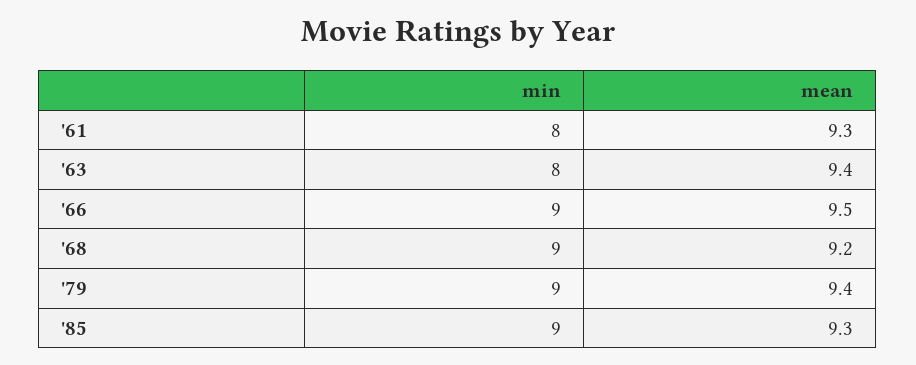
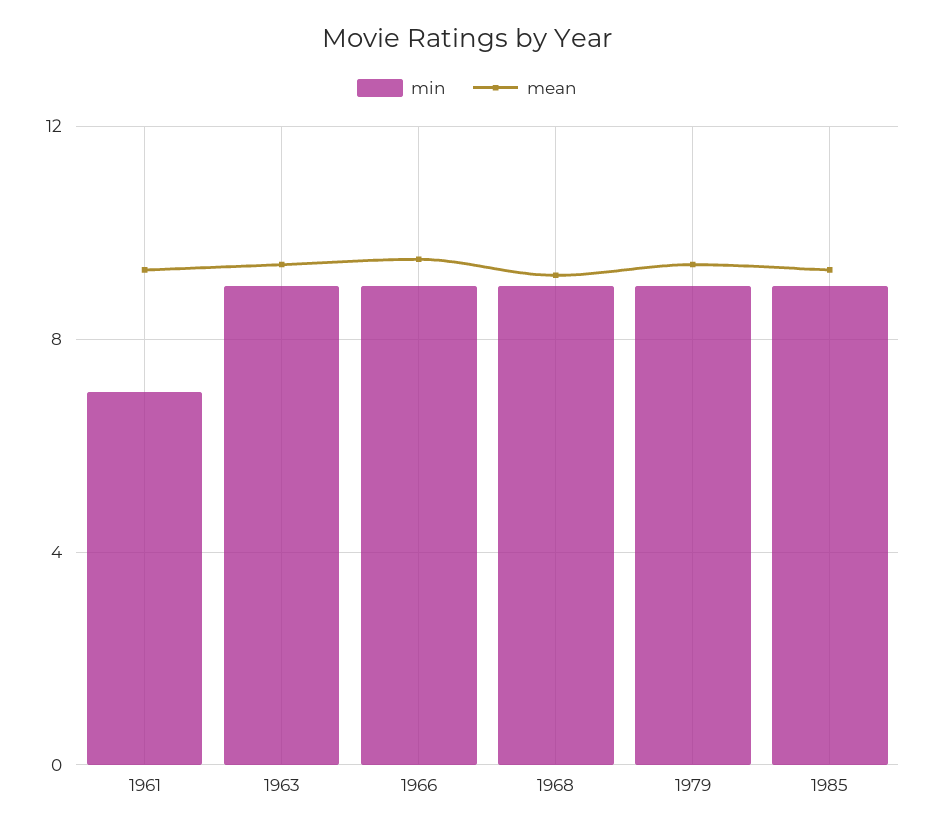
  {
    "min": {
-     "'61": 8,
+     "'61": 7,
-     "'63": 8,
+     "'63": 9,
      "'66": 9,
      "'68": 9,
      "'79": 9,
      "'85": 9
    },
    "mean": {
      "'61": 9.3,
      "'63": 9.4,
      "'66": 9.5,
      "'68": 9.2,
      "'79": 9.4,
      "'85": 9.3
    }
  }

